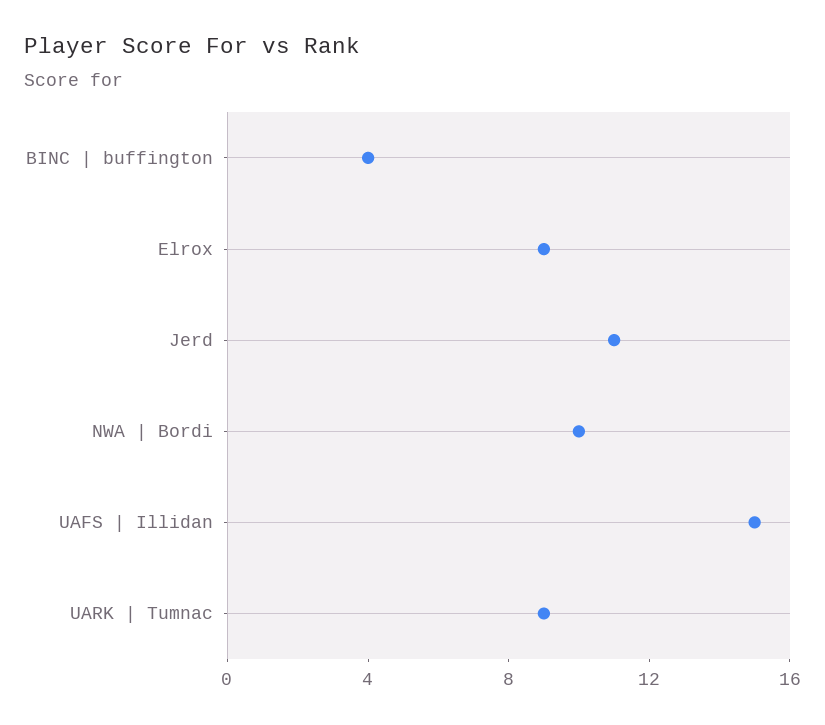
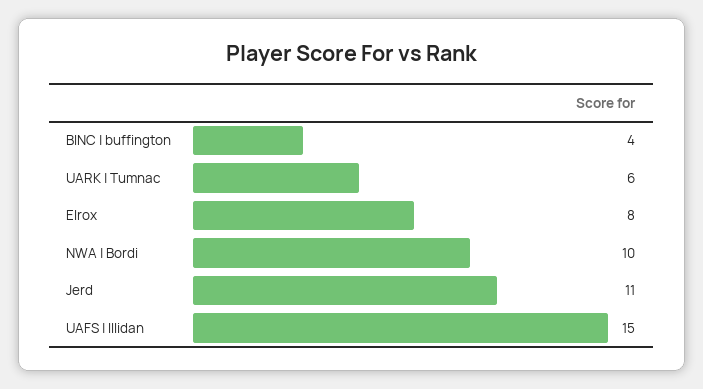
  {
    "BINC | buffington": 4,
-   "Elrox": 9,
+   "Elrox": 8,
    "Jerd": 11,
    "NWA | Bordi": 10,
    "UAFS | Illidan": 15,
-   "UARK | Tumnac": 9
+   "UARK | Tumnac": 6
  }

